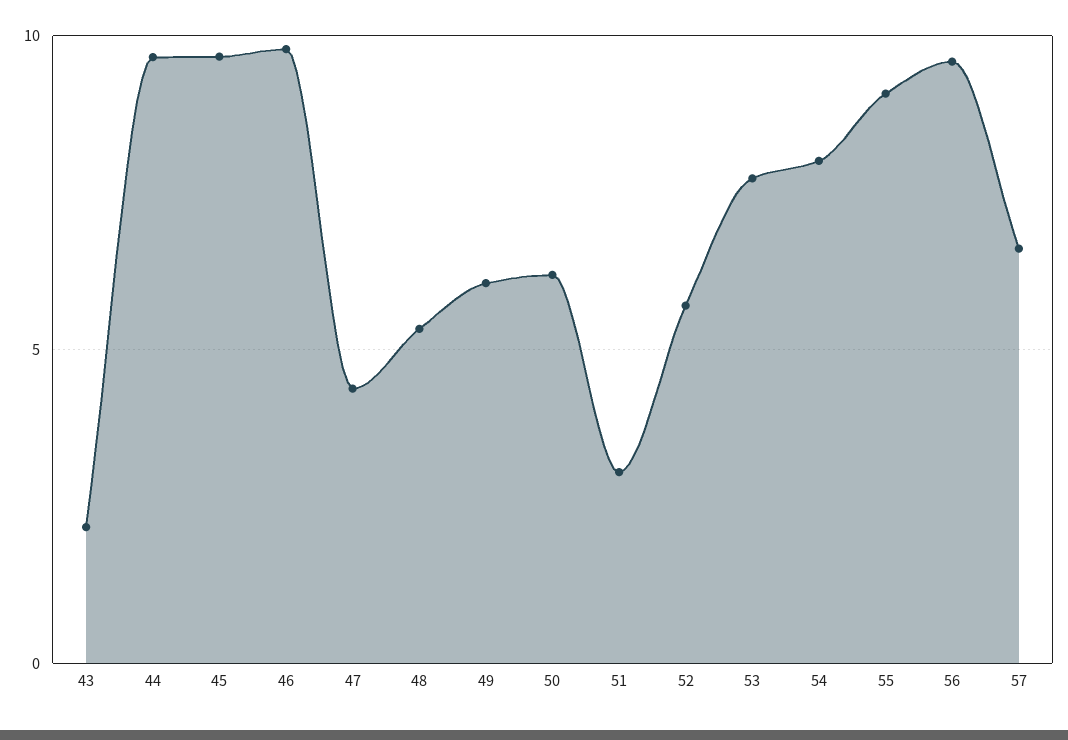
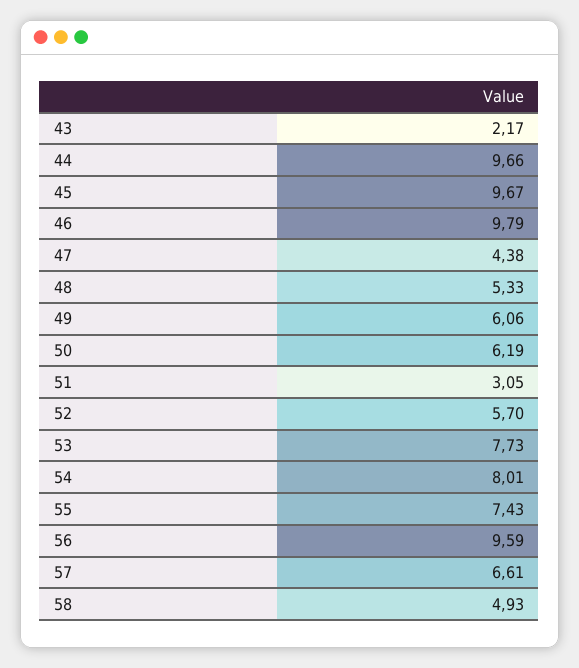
  {
    "43": 2.17,
    "44": 9.66,
    "45": 9.67,
    "46": 9.79,
    "47": 4.38,
    "48": 5.33,
    "49": 6.06,
    "50": 6.19,
    "51": 3.05,
    "52": 5.7,
    "53": 7.73,
    "54": 8.01,
-   "55": 9,
+   "55": 7.43,
    "56": 9.59,
-   "57": 6.61
+   "57": 6.61,
+   "58": 4.93
  }

